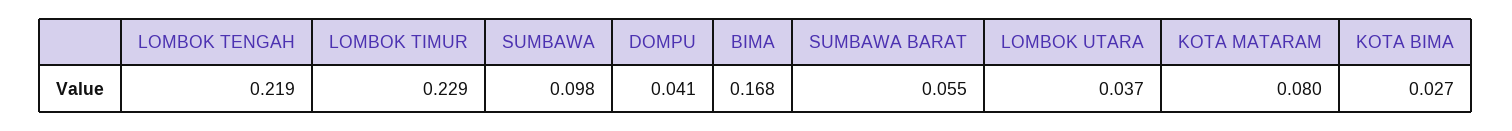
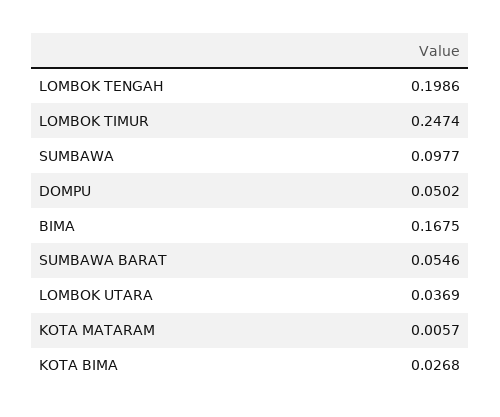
  {
-   "LOMBOK TENGAH": 0.219,
+   "LOMBOK TENGAH": 0.1986,
-   "LOMBOK TIMUR": 0.229,
+   "LOMBOK TIMUR": 0.2474,
    "SUMBAWA": 0.0977,
-   "DOMPU": 0.041,
+   "DOMPU": 0.0502,
    "BIMA": 0.1675,
    "SUMBAWA BARAT": 0.0546,
    "LOMBOK UTARA": 0.0369,
-   "KOTA MATARAM": 0.08,
+   "KOTA MATARAM": 0.0057,
    "KOTA BIMA": 0.0268
  }

